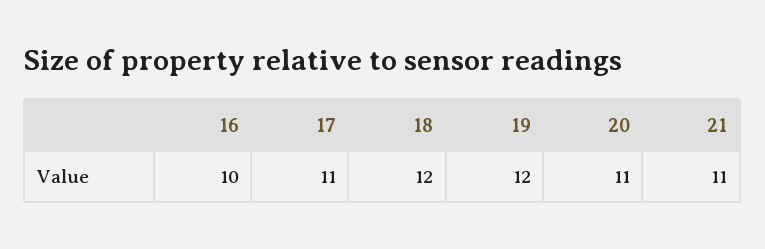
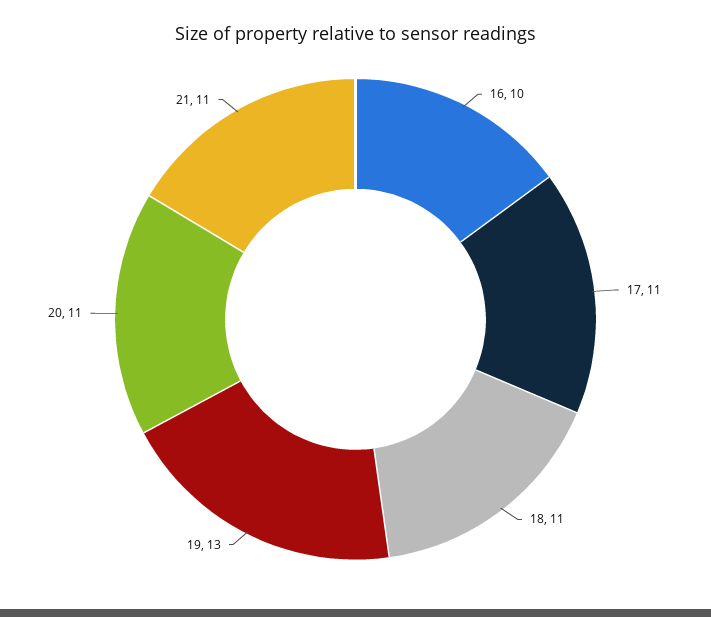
  {
    "16": 10,
    "17": 11,
-   "18": 12,
+   "18": 11,
-   "19": 12,
+   "19": 13,
    "20": 11,
    "21": 11
  }

